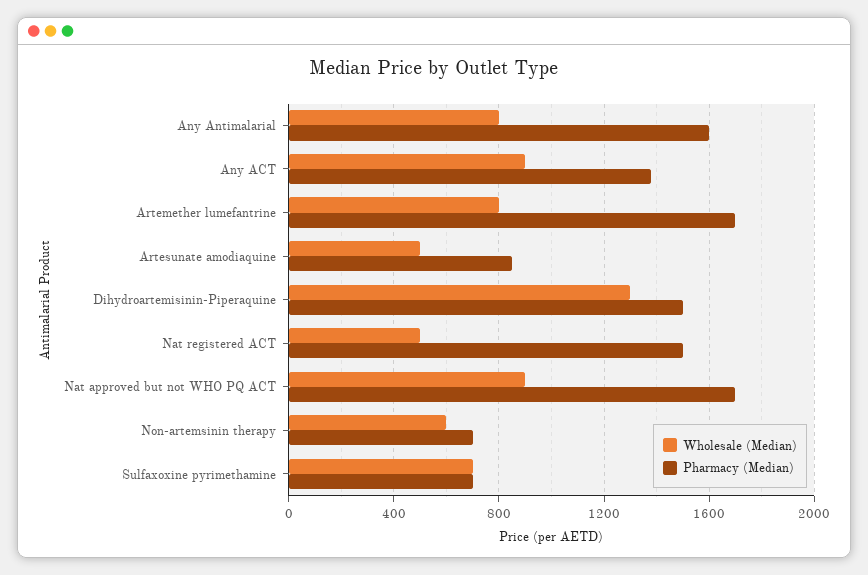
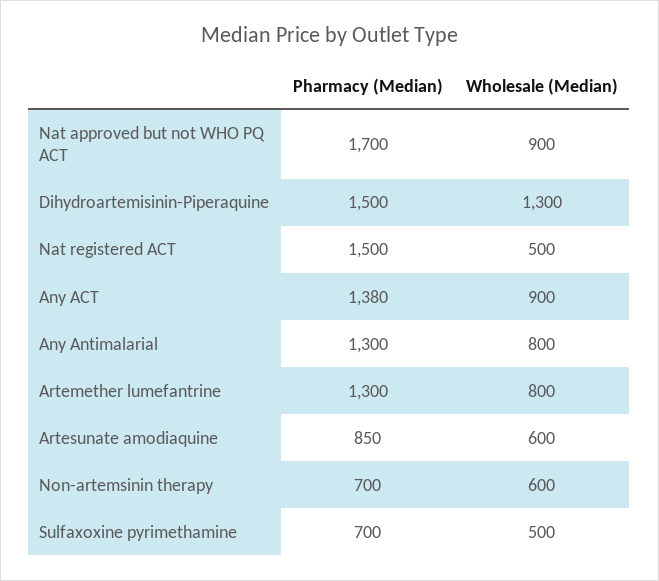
  {
    "Wholesale (Median)": {
      "Any Antimalarial": 800,
      "Any ACT": 900,
      "Artemether lumefantrine": 800,
-     "Artesunate amodiaquine": 500,
+     "Artesunate amodiaquine": 600,
      "Dihydroartemisinin-Piperaquine": 1300,
      "Nat registered ACT": 500,
      "Nat approved but not WHO PQ ACT": 900,
      "Non-artemsinin therapy": 600,
-     "Sulfaxoxine pyrimethamine": 700
+     "Sulfaxoxine pyrimethamine": 500
    },
    "Pharmacy (Median)": {
-     "Any Antimalarial": 1600,
+     "Any Antimalarial": 1300,
      "Any ACT": 1380,
-     "Artemether lumefantrine": 1700,
+     "Artemether lumefantrine": 1300,
      "Artesunate amodiaquine": 850,
      "Dihydroartemisinin-Piperaquine": 1500,
      "Nat registered ACT": 1500,
      "Nat approved but not WHO PQ ACT": 1700,
      "Non-artemsinin therapy": 700,
      "Sulfaxoxine pyrimethamine": 700
    }
  }

